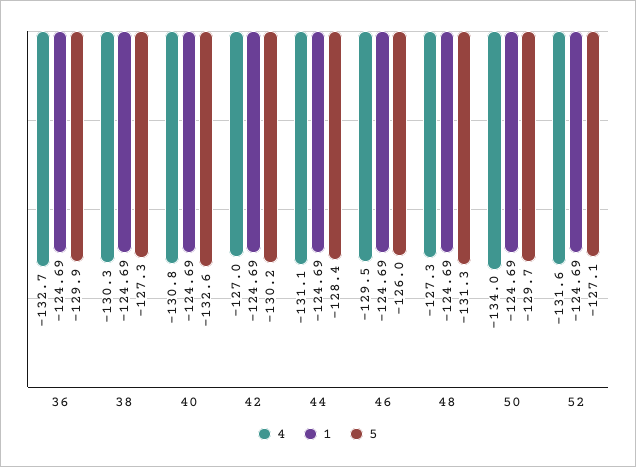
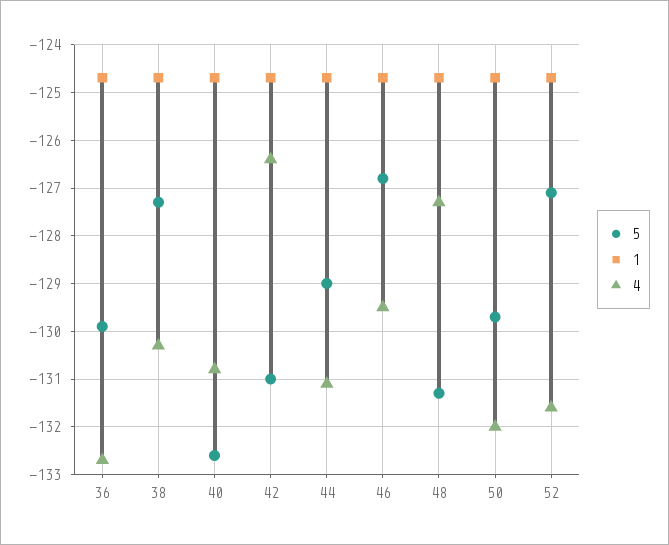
  {
    "4": {
      "36": -132.7,
      "38": -130.3,
      "40": -130.8,
-     "42": -127,
+     "42": -126.4,
      "44": -131.1,
      "46": -129.5,
      "48": -127.3,
-     "50": -134,
+     "50": -132,
      "52": -131.6
    },
    "1": {
      "36": -124.69,
      "38": -124.69,
      "40": -124.69,
      "42": -124.69,
      "44": -124.69,
      "46": -124.69,
      "48": -124.69,
      "50": -124.69,
      "52": -124.69
    },
    "5": {
      "36": -129.9,
      "38": -127.3,
      "40": -132.6,
-     "42": -130.2,
+     "42": -131,
-     "44": -128.4,
+     "44": -129,
-     "46": -126,
+     "46": -126.8,
      "48": -131.3,
      "50": -129.7,
      "52": -127.1
    }
  }

